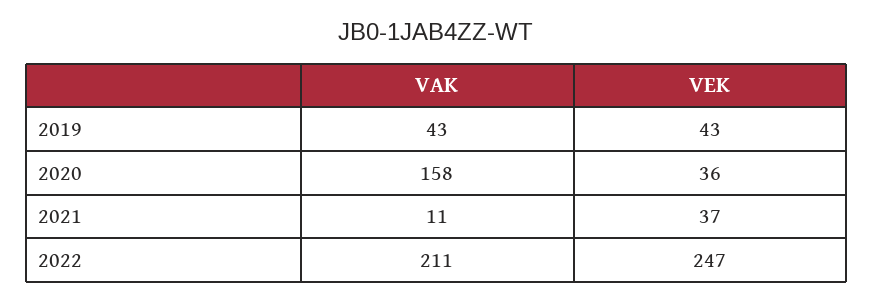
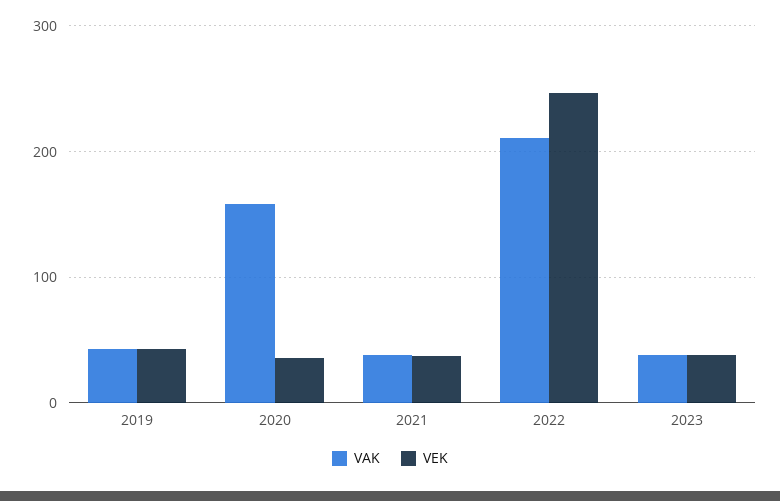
  {
    "VAK": {
      "2019": 43,
      "2020": 158,
-     "2021": 11,
+     "2021": 40,
-     "2022": 211
+     "2022": 211,
+     "2023": 40
    },
    "VEK": {
      "2019": 43,
      "2020": 36,
      "2021": 37,
-     "2022": 247
+     "2022": 247,
+     "2023": 40
    }
  }

